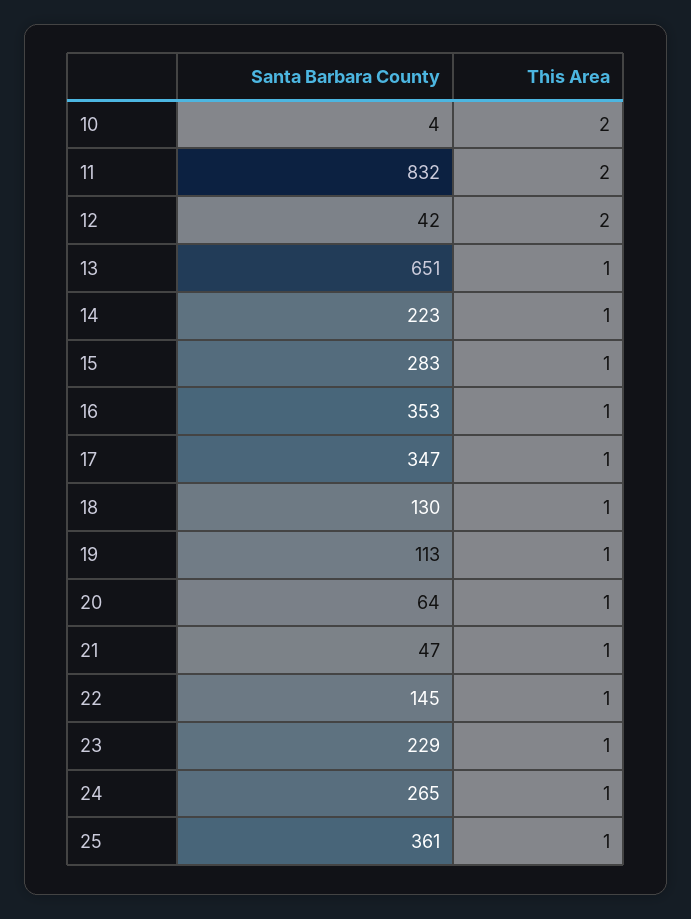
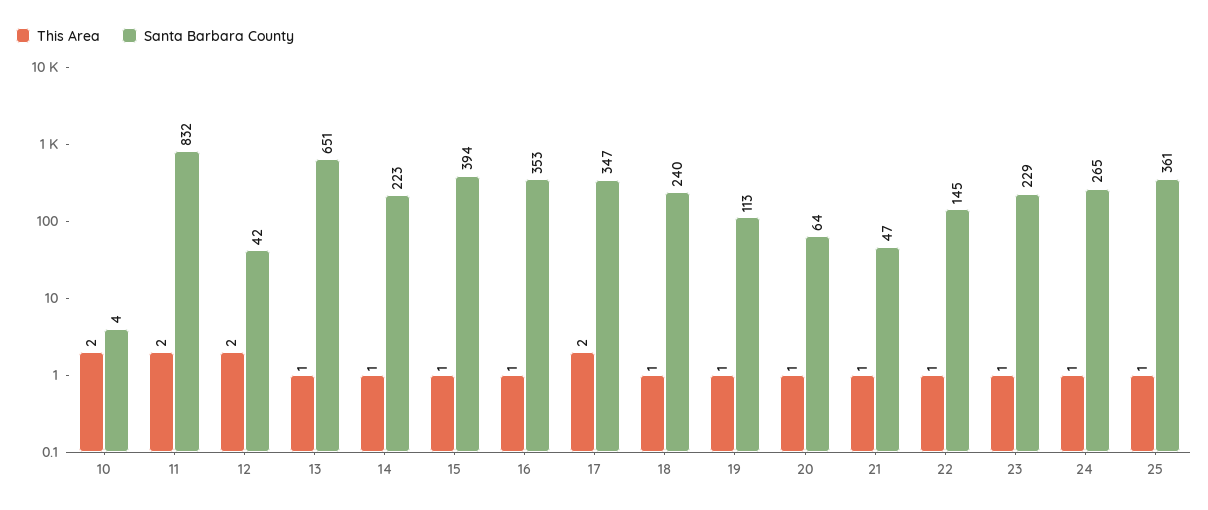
  {
    "Santa Barbara County": {
      "10": 4,
      "11": 832,
      "12": 42,
      "13": 651,
      "14": 223,
-     "15": 283,
+     "15": 394,
      "16": 353,
      "17": 347,
-     "18": 130,
+     "18": 240,
      "19": 113,
      "20": 64,
      "21": 47,
      "22": 145,
      "23": 229,
      "24": 265,
      "25": 361
    },
    "This Area": {
      "10": 2,
      "11": 2,
      "12": 2,
      "13": 1,
      "14": 1,
      "15": 1,
      "16": 1,
-     "17": 1,
+     "17": 2,
      "18": 1,
      "19": 1,
      "20": 1,
      "21": 1,
      "22": 1,
      "23": 1,
      "24": 1,
      "25": 1
    }
  }

